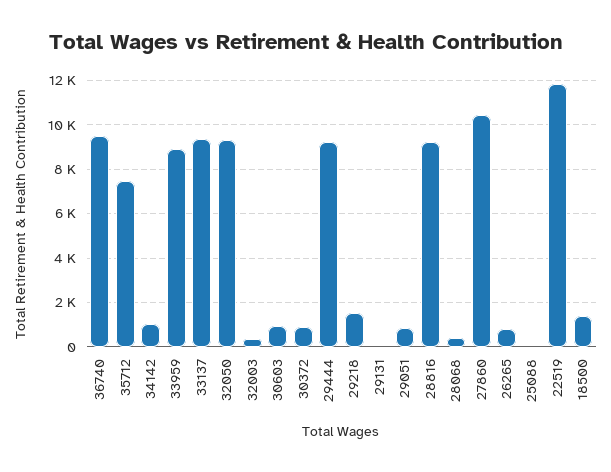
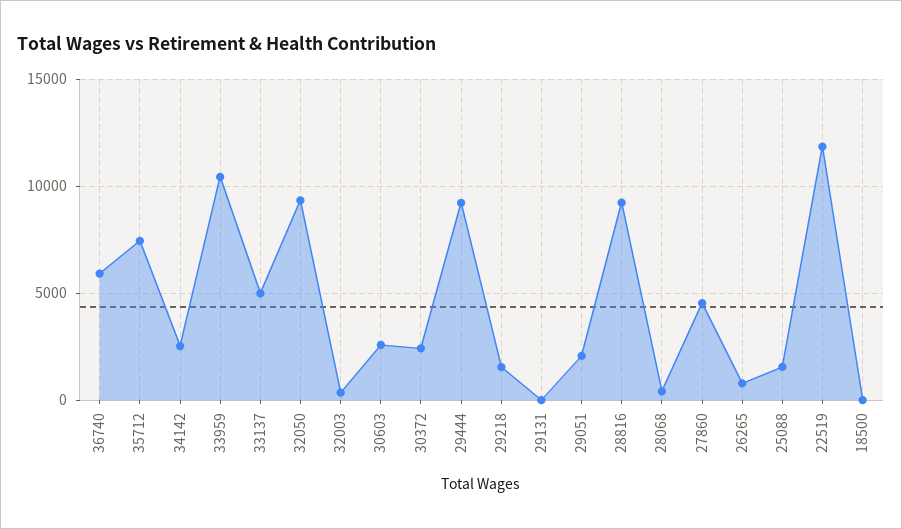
  {
-   "36740": 9500,
+   "36740": 6000,
    "35712": 7500,
-   "34142": 1000,
+   "34142": 2500,
-   "33959": 9000,
+   "33959": 10500,
-   "33137": 9500,
+   "33137": 5000,
    "32050": 9500,
    "32003": 500,
-   "30603": 1000,
+   "30603": 2500,
-   "30372": 1000,
+   "30372": 2500,
    "29444": 9000,
    "29218": 1500,
    "29131": 0,
-   "29051": 1000,
+   "29051": 2000,
    "28816": 9000,
    "28068": 500,
-   "27860": 10500,
+   "27860": 4500,
    "26265": 1000,
-   "25088": 0,
+   "25088": 1500,
    "22519": 12000,
-   "18500": 1500
+   "18500": 0
  }

